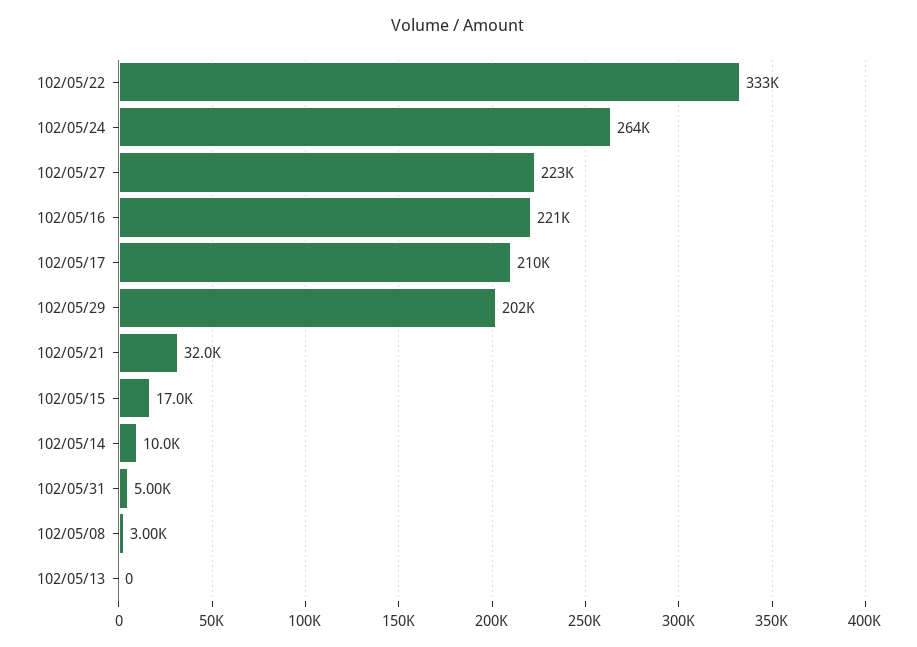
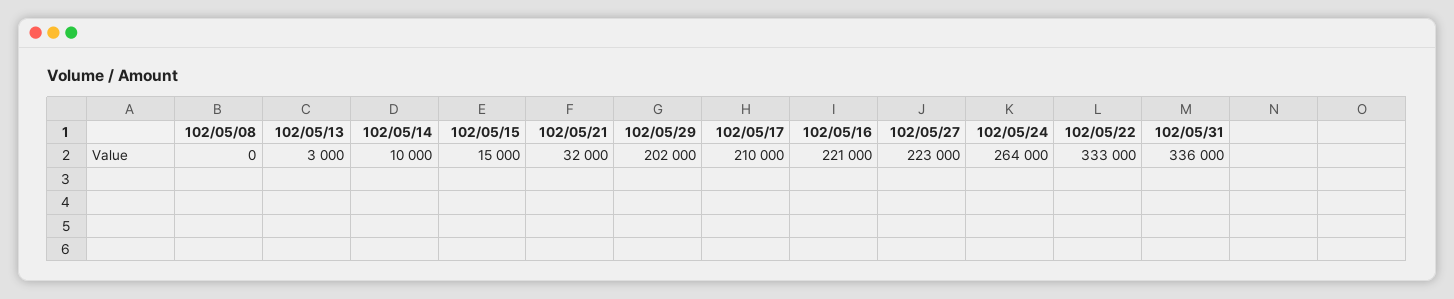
  {
    "102/05/22": 333000,
    "102/05/24": 264000,
    "102/05/27": 223000,
    "102/05/16": 221000,
    "102/05/17": 210000,
    "102/05/29": 202000,
    "102/05/21": 32000,
-   "102/05/15": 17000,
+   "102/05/15": 15000,
    "102/05/14": 10000,
-   "102/05/31": 5000,
+   "102/05/31": 336000,
-   "102/05/08": 3000,
+   "102/05/08": 0,
-   "102/05/13": 0
+   "102/05/13": 3000
  }

